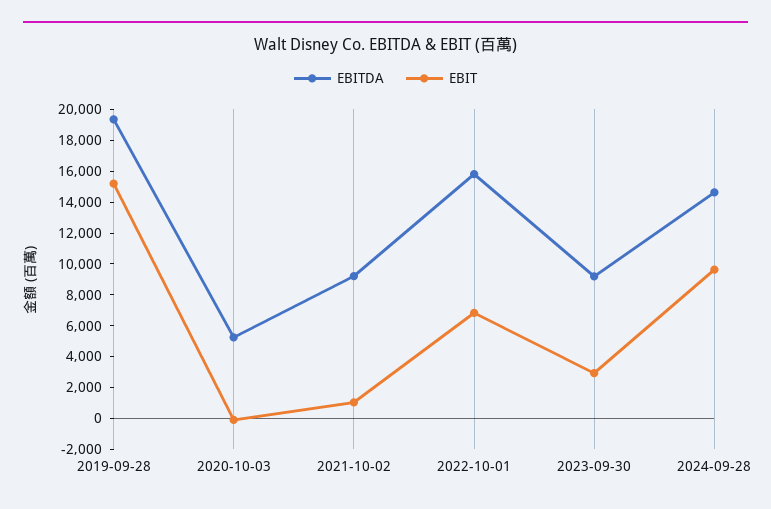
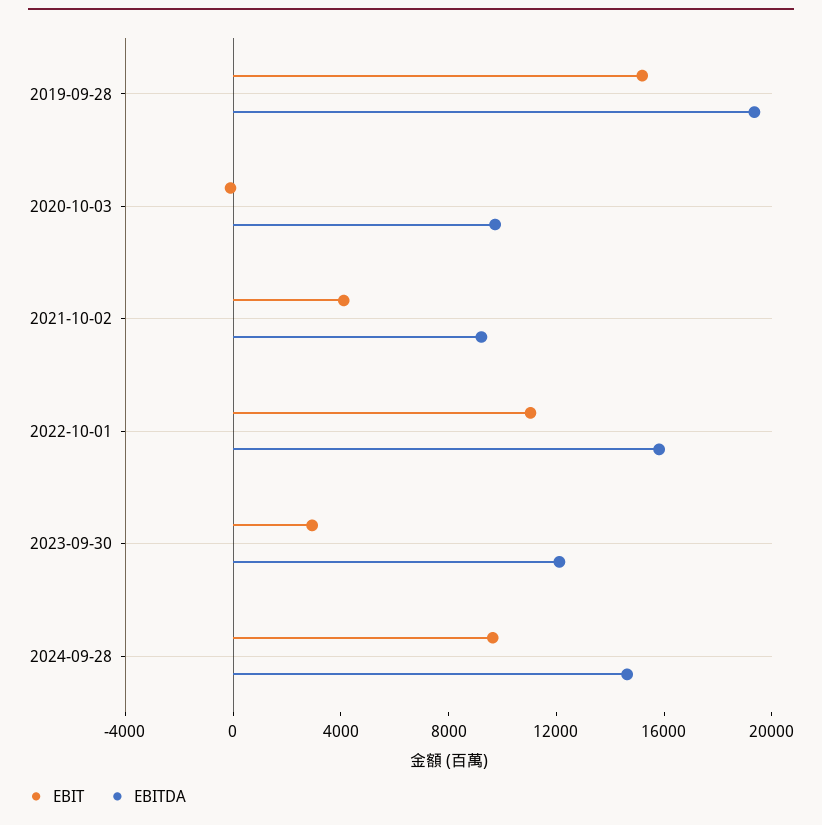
  {
    "EBITDA": {
      "2019-09-28": 19000,
-     "2020-10-03": 5000,
+     "2020-10-03": 10000,
      "2021-10-02": 9000,
      "2022-10-01": 16000,
-     "2023-09-30": 9000,
+     "2023-09-30": 12000,
      "2024-09-28": 15000
    },
    "EBIT": {
      "2019-09-28": 15000,
      "2020-10-03": 0,
-     "2021-10-02": 1000,
+     "2021-10-02": 4000,
-     "2022-10-01": 7000,
+     "2022-10-01": 11000,
      "2023-09-30": 3000,
      "2024-09-28": 10000
    }
  }

